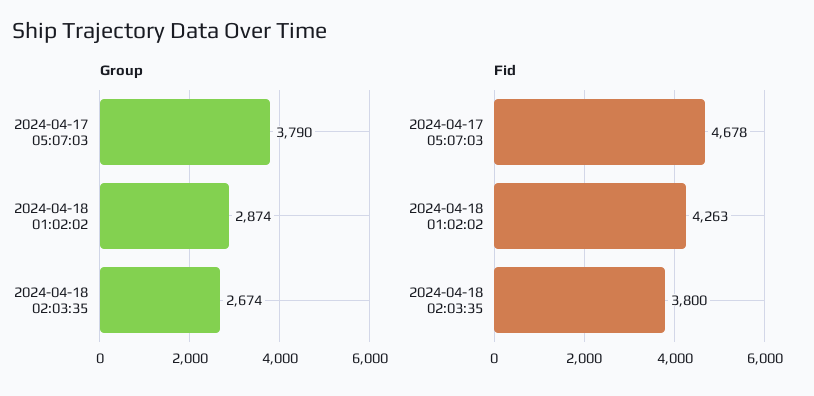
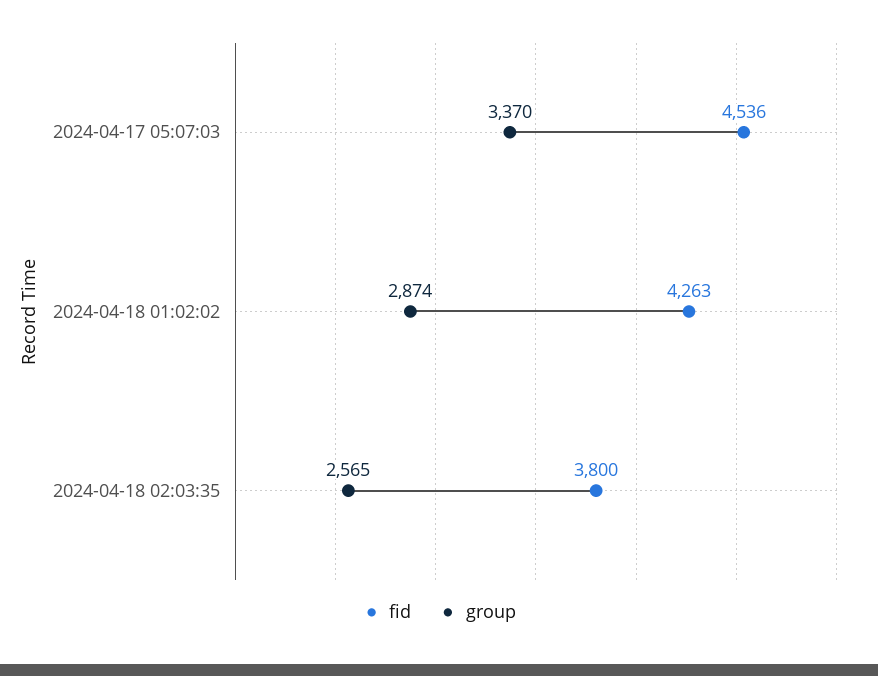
  {
    "Group": {
-     "2024-04-17 05:07:03": 3790,
+     "2024-04-17 05:07:03": 3370,
      "2024-04-18 01:02:02": 2874,
-     "2024-04-18 02:03:35": 2674
+     "2024-04-18 02:03:35": 2565
    },
    "Fid": {
-     "2024-04-17 05:07:03": 4678,
+     "2024-04-17 05:07:03": 4536,
      "2024-04-18 01:02:02": 4263,
      "2024-04-18 02:03:35": 3800
    }
  }

